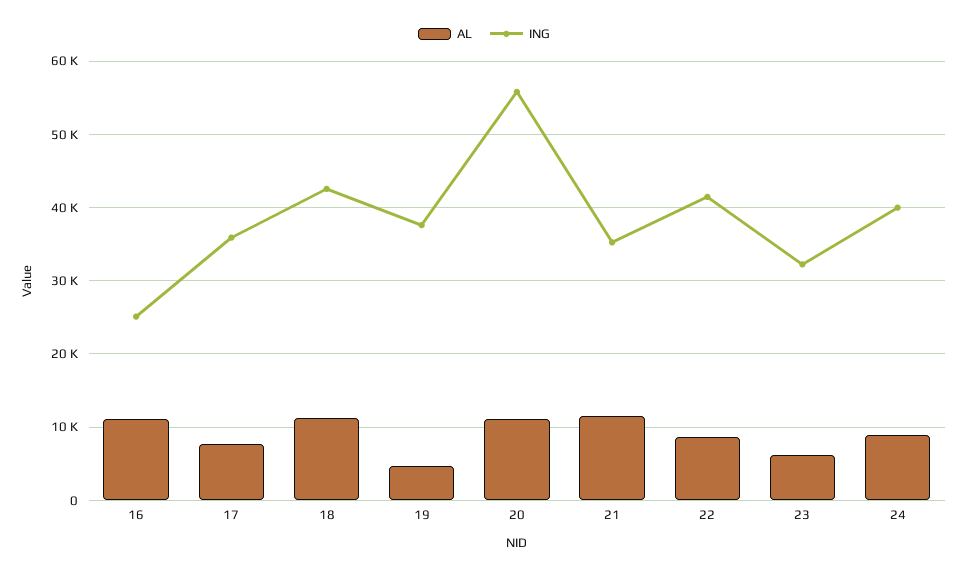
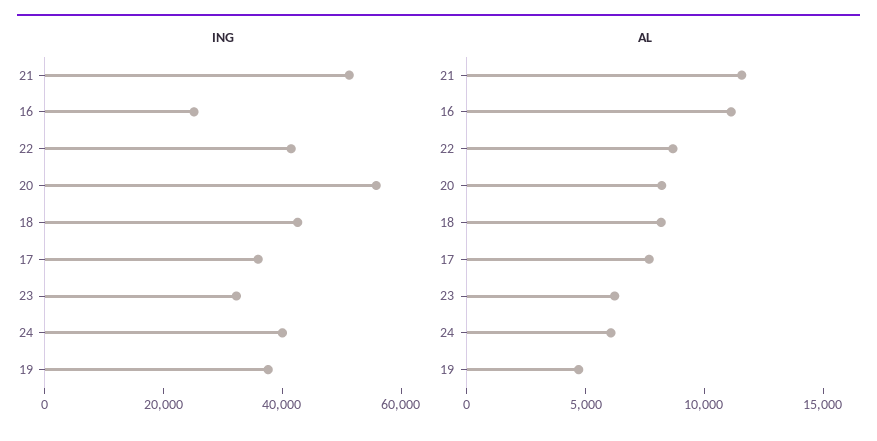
  {
    "AL": {
      "16": 11000,
      "17": 8000,
-     "18": 11000,
+     "18": 8000,
      "19": 5000,
-     "20": 11000,
+     "20": 8000,
      "21": 12000,
      "22": 9000,
      "23": 6000,
-     "24": 9000
+     "24": 6000
    },
    "ING": {
      "16": 25000,
      "17": 36000,
      "18": 43000,
      "19": 38000,
      "20": 56000,
-     "21": 35000,
+     "21": 50000,
      "22": 41000,
      "23": 32000,
      "24": 40000
    }
  }

